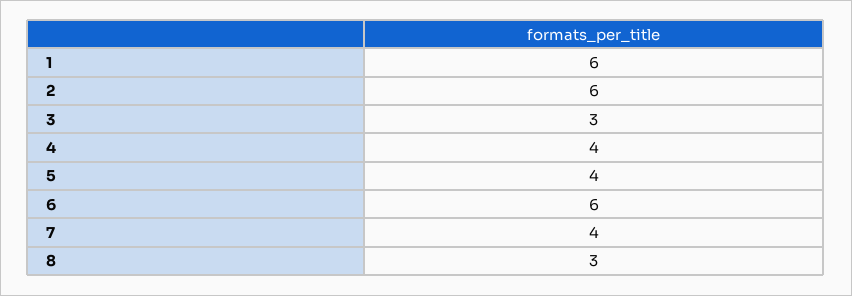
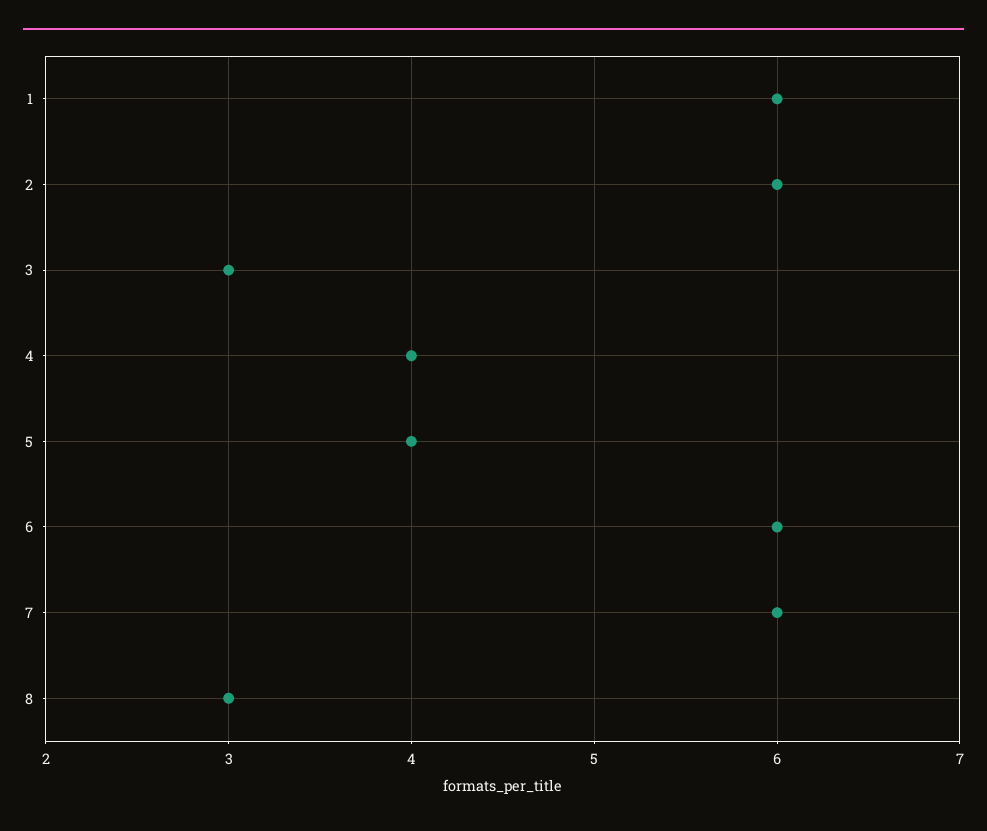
  {
    "1": 6,
    "2": 6,
    "3": 3,
    "4": 4,
    "5": 4,
    "6": 6,
-   "7": 4,
+   "7": 6,
    "8": 3
  }

